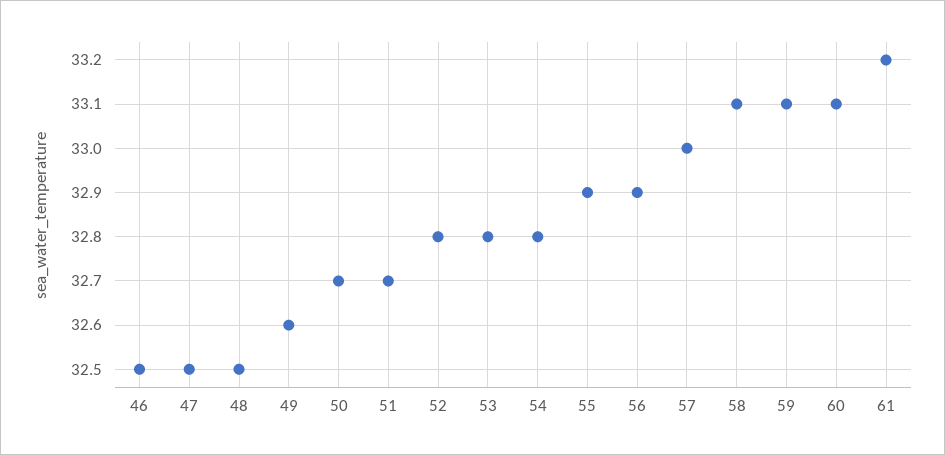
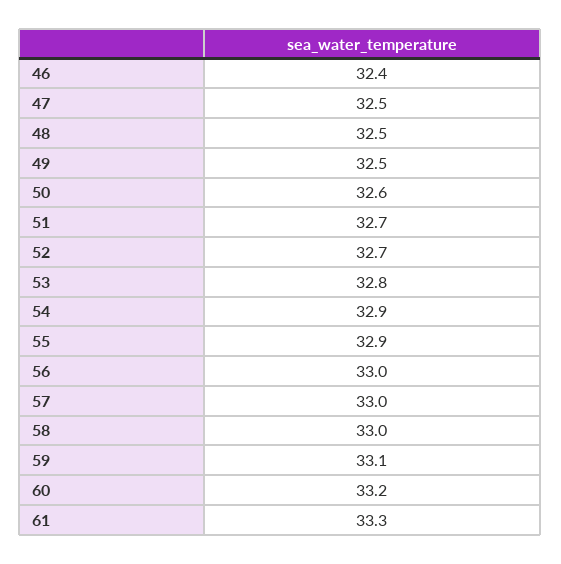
  {
-   "46": 32.5,
+   "46": 32.4,
    "47": 32.5,
    "48": 32.5,
-   "49": 32.6,
+   "49": 32.5,
-   "50": 32.7,
+   "50": 32.6,
    "51": 32.7,
-   "52": 32.8,
+   "52": 32.7,
    "53": 32.8,
-   "54": 32.8,
+   "54": 32.9,
    "55": 32.9,
-   "56": 32.9,
+   "56": 33,
    "57": 33,
-   "58": 33.1,
+   "58": 33,
    "59": 33.1,
-   "60": 33.1,
+   "60": 33.2,
-   "61": 33.2
+   "61": 33.3
  }

